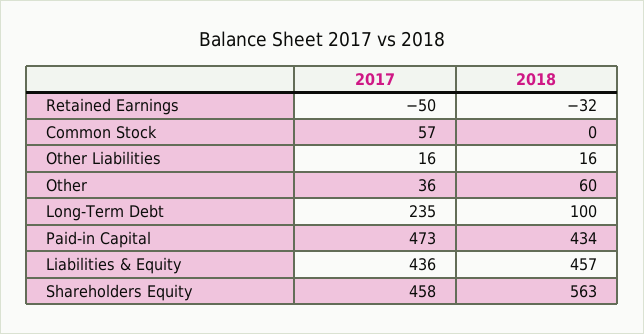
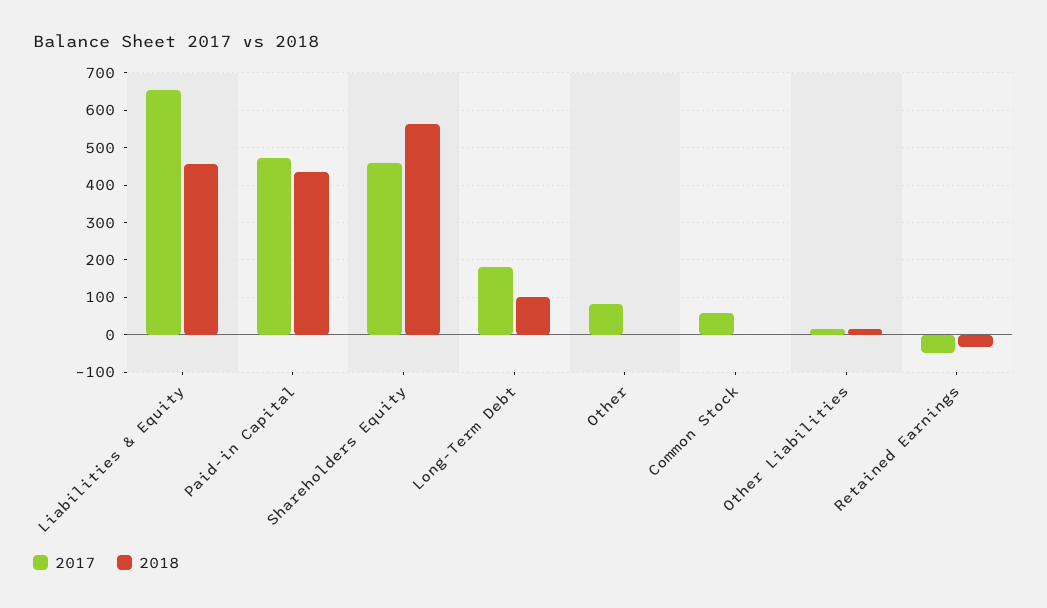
  {
    "2017": {
      "Retained Earnings": -50,
      "Common Stock": 57,
      "Other Liabilities": 16,
-     "Other": 36,
+     "Other": 80,
-     "Long-Term Debt": 235,
+     "Long-Term Debt": 180,
      "Paid-in Capital": 473,
-     "Liabilities & Equity": 436,
+     "Liabilities & Equity": 660,
      "Shareholders Equity": 458
    },
    "2018": {
      "Retained Earnings": -32,
      "Common Stock": 0,
      "Other Liabilities": 16,
-     "Other": 60,
+     "Other": 0,
      "Long-Term Debt": 100,
      "Paid-in Capital": 434,
      "Liabilities & Equity": 457,
      "Shareholders Equity": 563
    }
  }

